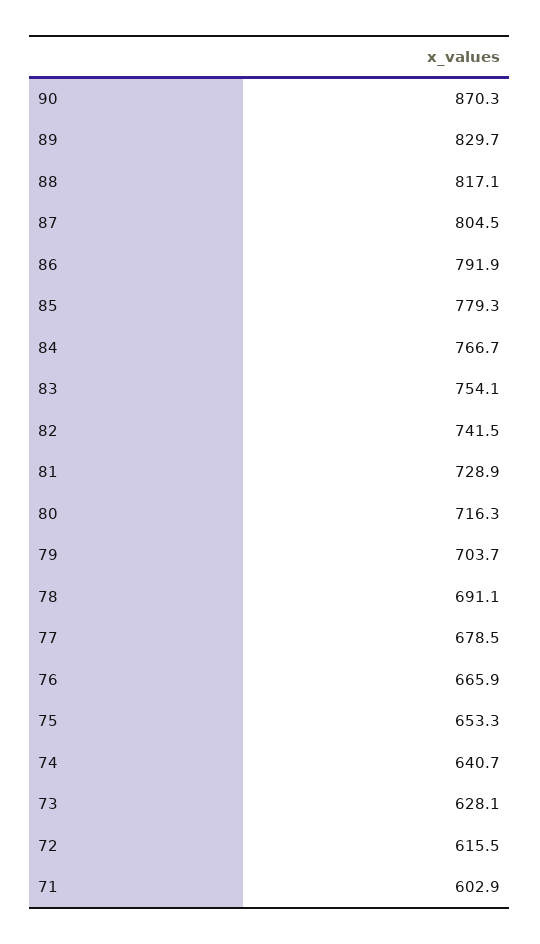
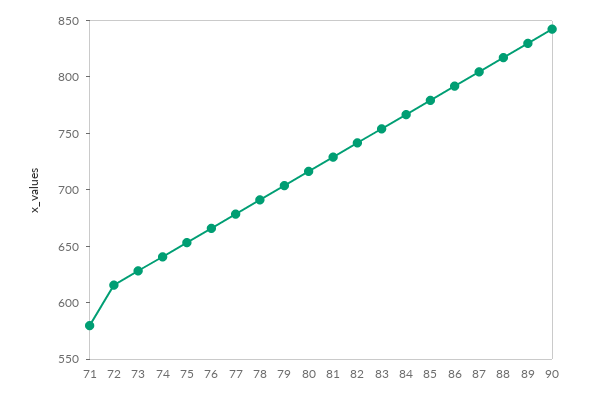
  {
-   "90": 870.3,
+   "90": 840,
    "89": 829.7,
    "88": 817.1,
    "87": 804.5,
    "86": 791.9,
    "85": 779.3,
    "84": 766.7,
    "83": 754.1,
    "82": 741.5,
    "81": 728.9,
    "80": 716.3,
    "79": 703.7,
    "78": 691.1,
    "77": 678.5,
    "76": 665.9,
    "75": 653.3,
    "74": 640.7,
    "73": 628.1,
    "72": 615.5,
-   "71": 602.9
+   "71": 580
  }

